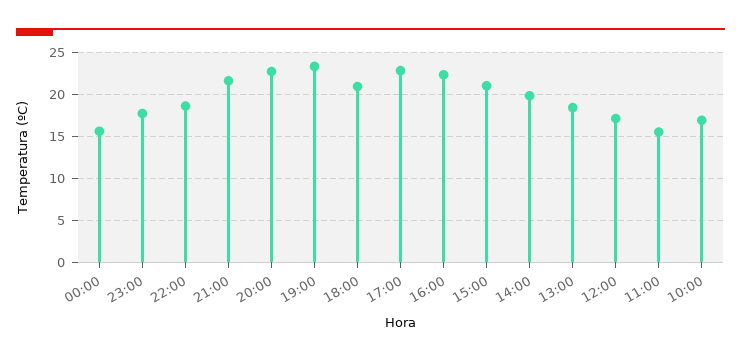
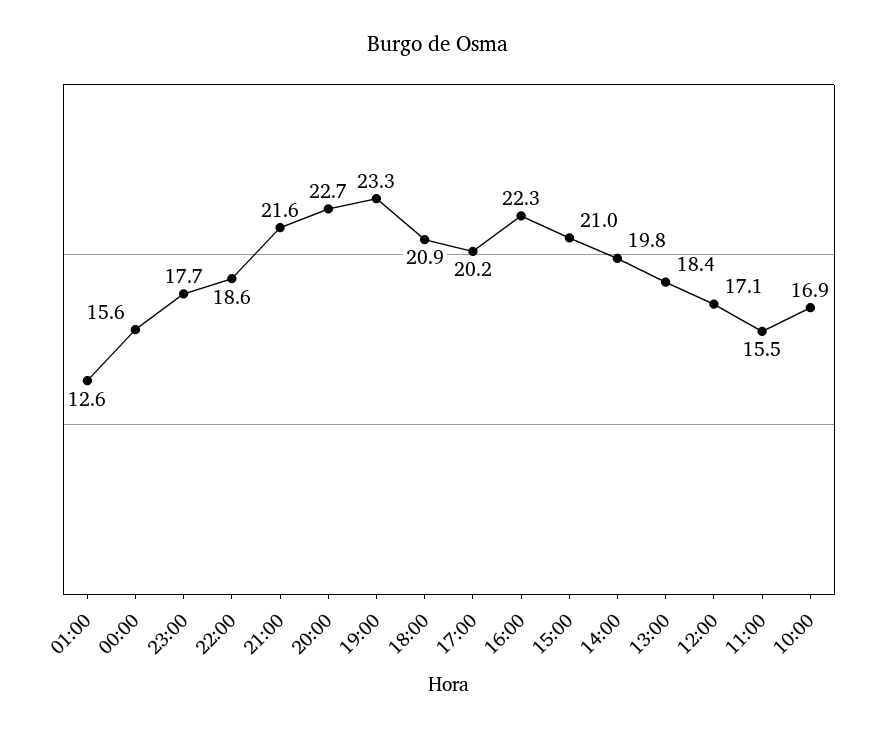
  {
    "00:00": 15.6,
    "23:00": 17.7,
    "22:00": 18.6,
    "21:00": 21.6,
    "20:00": 22.7,
    "19:00": 23.3,
    "18:00": 20.9,
-   "17:00": 23,
+   "17:00": 20.2,
    "16:00": 22.3,
    "15:00": 21,
    "14:00": 19.8,
    "13:00": 18.4,
    "12:00": 17.1,
    "11:00": 15.5,
-   "10:00": 16.9
+   "10:00": 16.9,
+   "01:00": 12.6
  }

